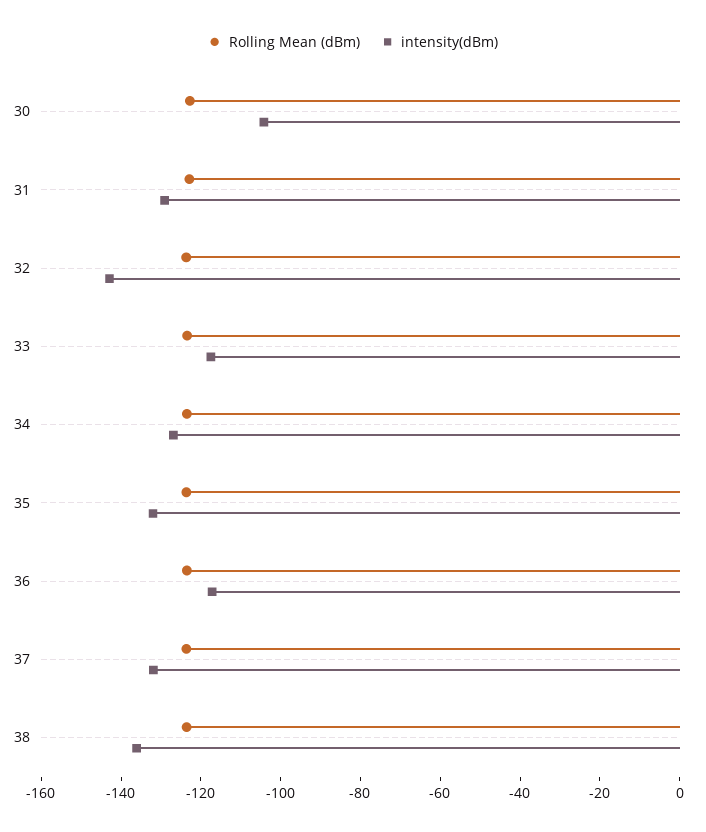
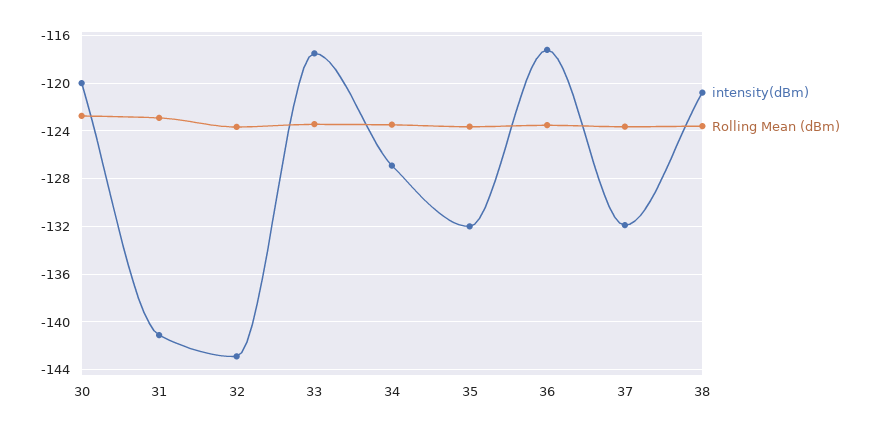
  {
    "Rolling Mean (dBm)": {
      "30": -123,
      "31": -123,
      "32": -124,
      "33": -123,
      "34": -123,
      "35": -124,
      "36": -124,
      "37": -124,
      "38": -124
    },
    "intensity(dBm)": {
-     "30": -105,
+     "30": -120,
-     "31": -130,
+     "31": -141,
      "32": -143,
      "33": -118,
      "34": -127,
      "35": -132,
      "36": -117,
      "37": -132,
-     "38": -135
+     "38": -121
    }
  }

